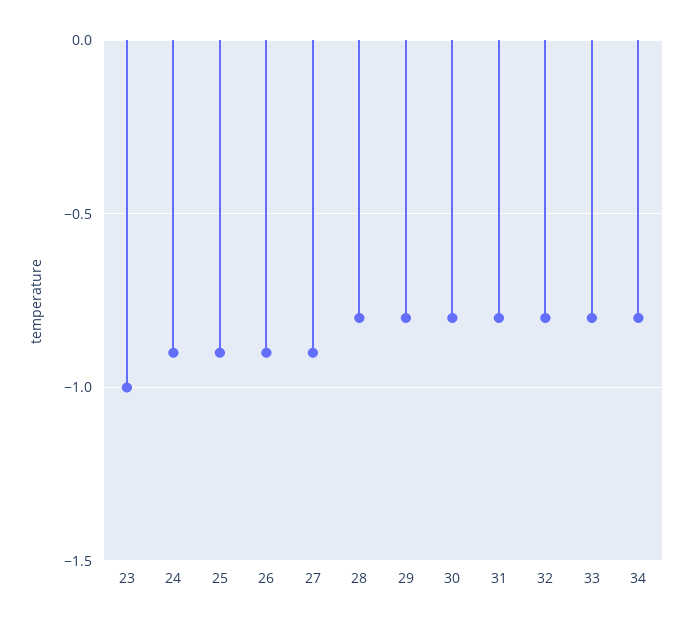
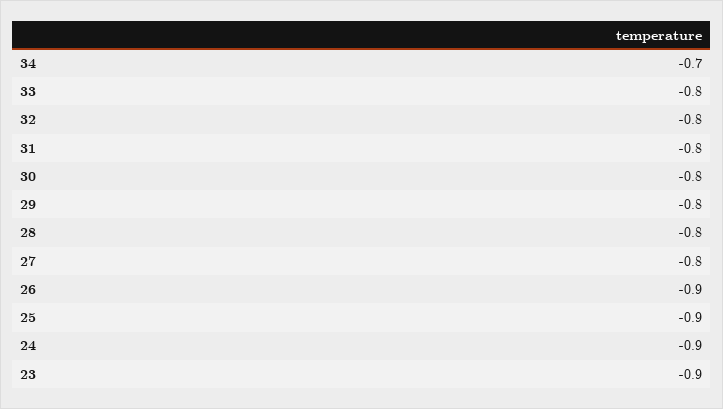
  {
-   "23": -1,
+   "23": -0.9,
    "24": -0.9,
    "25": -0.9,
    "26": -0.9,
-   "27": -0.9,
+   "27": -0.8,
    "28": -0.8,
    "29": -0.8,
    "30": -0.8,
    "31": -0.8,
    "32": -0.8,
    "33": -0.8,
-   "34": -0.8
+   "34": -0.7
  }

